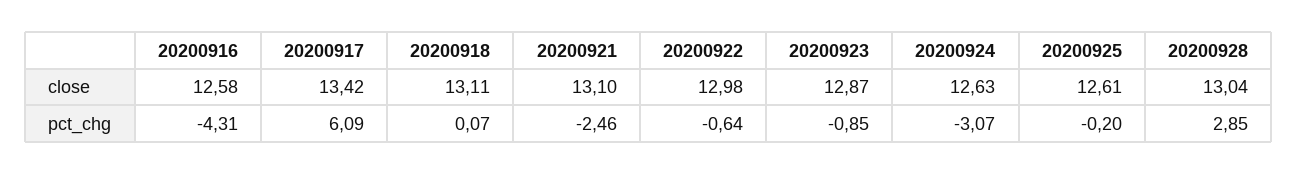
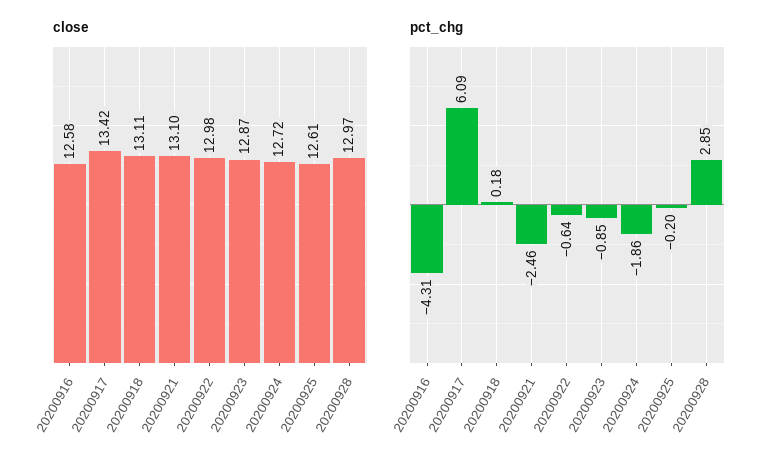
  {
    "close": {
      "20200916": 12.58,
      "20200917": 13.42,
      "20200918": 13.11,
      "20200921": 13.1,
      "20200922": 12.98,
      "20200923": 12.87,
-     "20200924": 12.63,
+     "20200924": 12.72,
      "20200925": 12.61,
-     "20200928": 13.04
+     "20200928": 12.97
    },
    "pct_chg": {
      "20200916": -4.31,
      "20200917": 6.09,
-     "20200918": 0.07,
+     "20200918": 0.18,
      "20200921": -2.46,
      "20200922": -0.64,
      "20200923": -0.85,
-     "20200924": -3.07,
+     "20200924": -1.86,
      "20200925": -0.2,
      "20200928": 2.85
    }
  }

